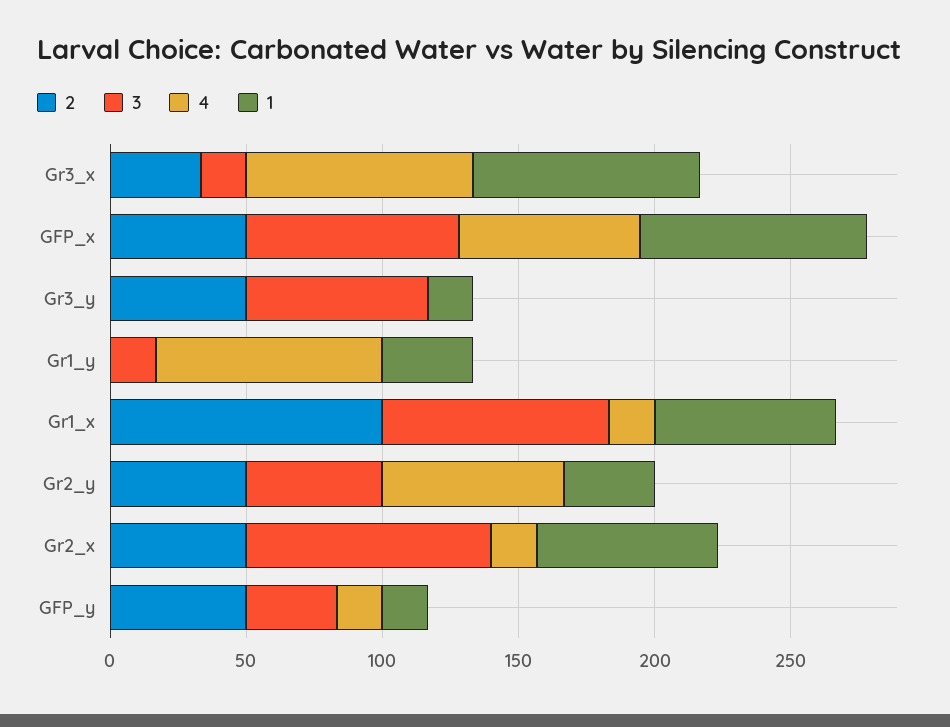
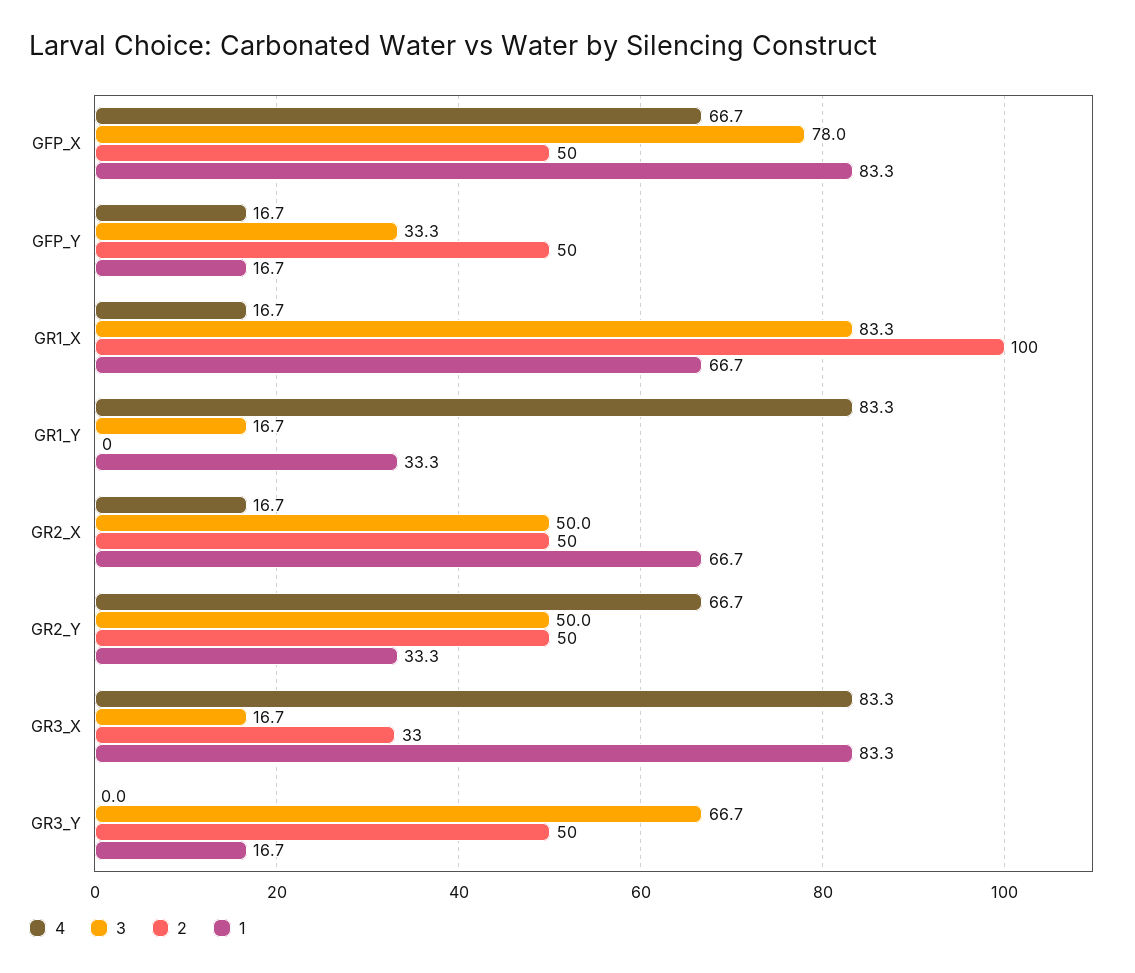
  {
    "2": {
      "Gr3_x": 33,
      "GFP_x": 50,
      "Gr3_y": 50,
      "Gr1_y": 0,
      "Gr1_x": 100,
      "Gr2_y": 50,
      "Gr2_x": 50,
      "GFP_y": 50
    },
    "3": {
      "Gr3_x": 16.7,
      "GFP_x": 78,
      "Gr3_y": 66.7,
      "Gr1_y": 16.7,
      "Gr1_x": 83.3,
      "Gr2_y": 50,
-     "Gr2_x": 90,
+     "Gr2_x": 50,
      "GFP_y": 33.3
    },
    "4": {
      "Gr3_x": 83.3,
      "GFP_x": 66.7,
      "Gr3_y": 0,
      "Gr1_y": 83.3,
      "Gr1_x": 16.7,
      "Gr2_y": 66.7,
      "Gr2_x": 16.7,
      "GFP_y": 16.7
    },
    "1": {
      "Gr3_x": 83.3,
      "GFP_x": 83.3,
      "Gr3_y": 16.7,
      "Gr1_y": 33.3,
      "Gr1_x": 66.7,
      "Gr2_y": 33.3,
      "Gr2_x": 66.7,
      "GFP_y": 16.7
    }
  }

